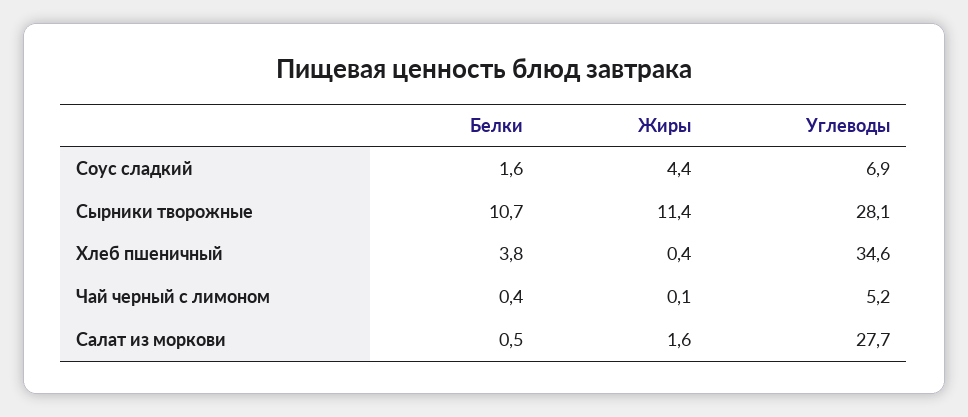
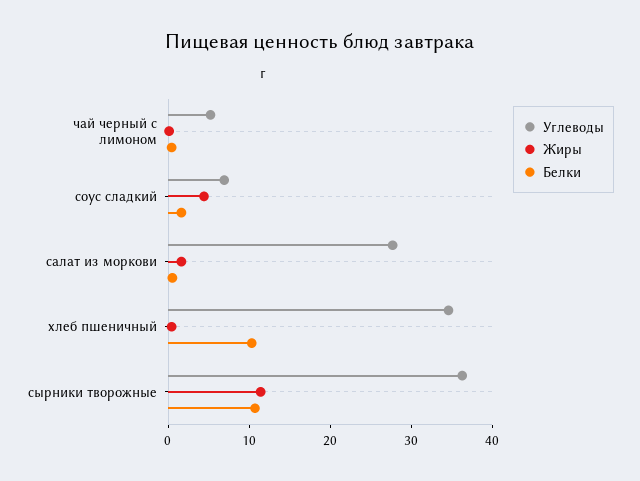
  {
    "Белки": {
      "Соус сладкий": 1.6,
      "Сырники творожные": 10.7,
-     "Хлеб пшеничный": 3.8,
+     "Хлеб пшеничный": 10,
      "Чай черный с лимоном": 0.4,
      "Салат из моркови": 0.5
    },
    "Жиры": {
      "Соус сладкий": 4.4,
      "Сырники творожные": 11.4,
      "Хлеб пшеничный": 0.4,
      "Чай черный с лимоном": 0.1,
      "Салат из моркови": 1.6
    },
    "Углеводы": {
      "Соус сладкий": 6.9,
-     "Сырники творожные": 28.1,
+     "Сырники творожные": 36,
      "Хлеб пшеничный": 34.6,
      "Чай черный с лимоном": 5.2,
      "Салат из моркови": 27.7
    }
  }

